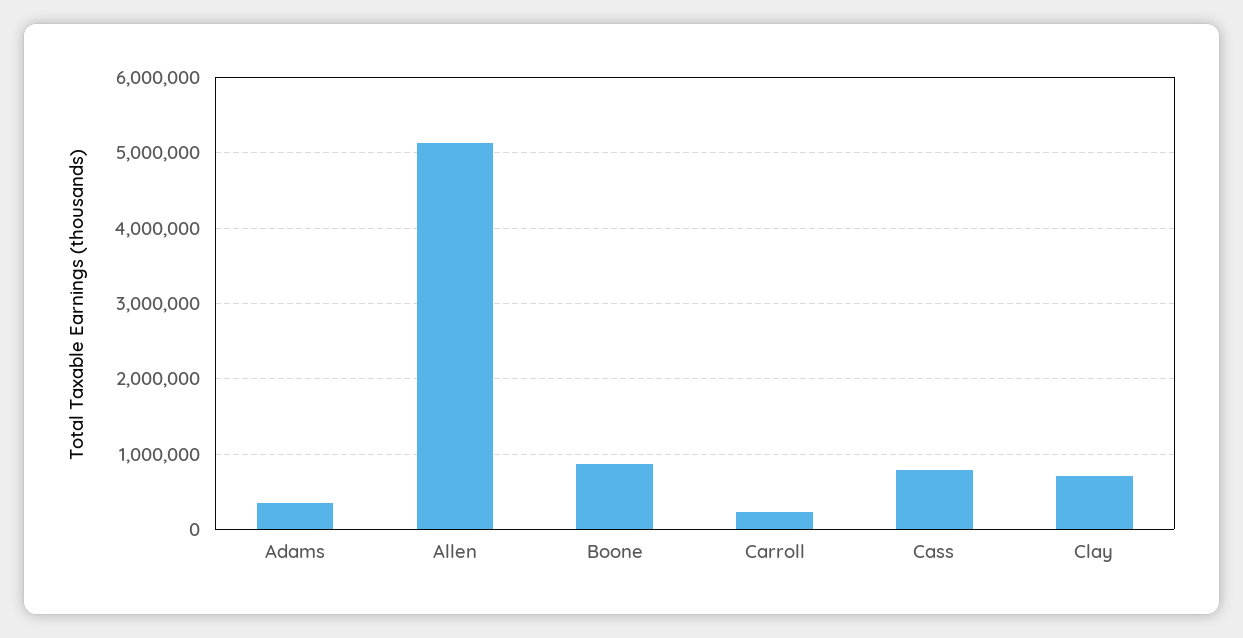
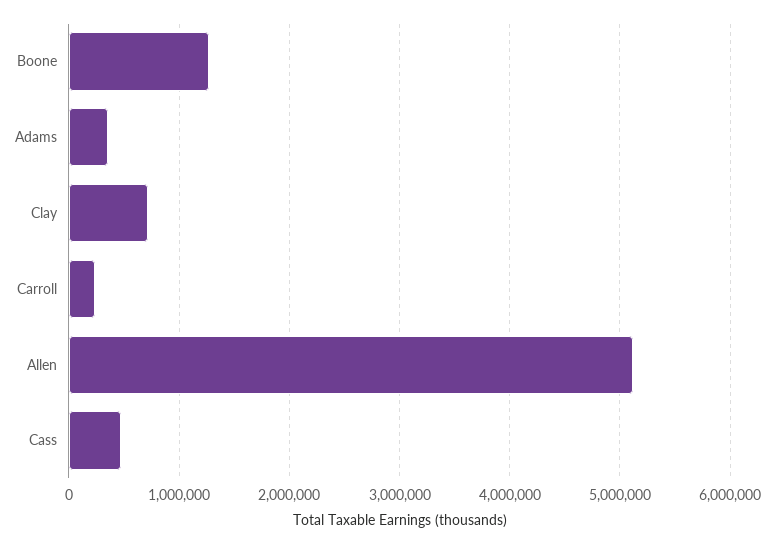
  {
    "Adams": 400000,
    "Allen": 5100000,
-   "Boone": 900000,
+   "Boone": 1300000,
    "Carroll": 200000,
-   "Cass": 800000,
+   "Cass": 500000,
    "Clay": 700000
  }

